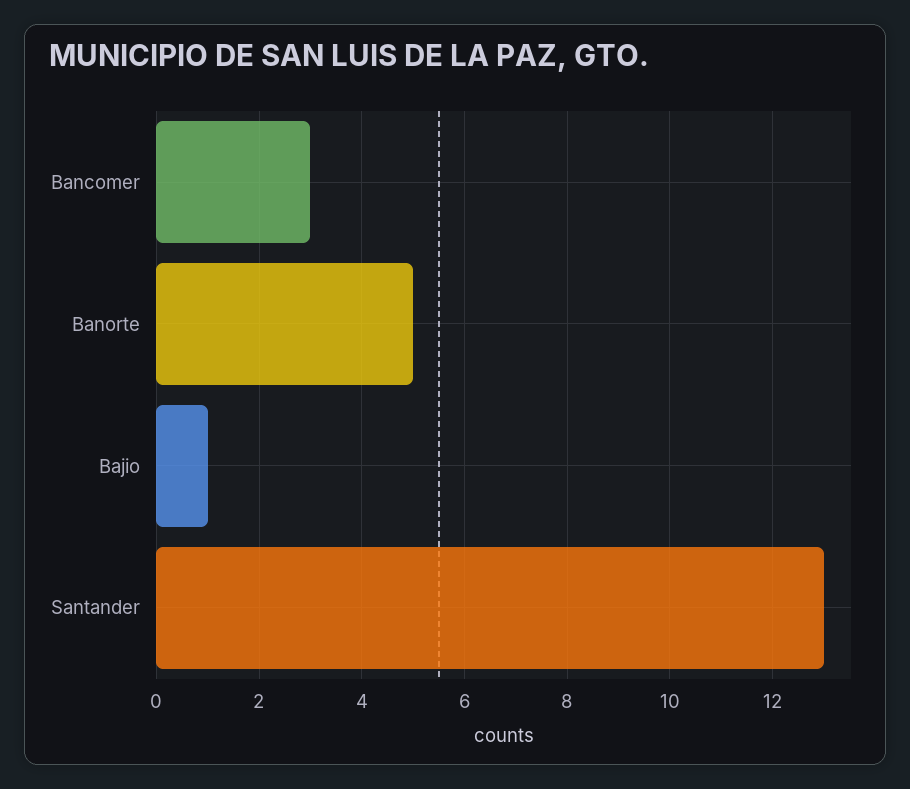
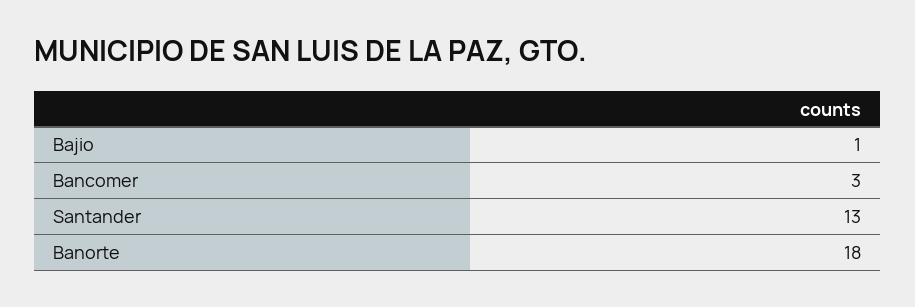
  {
    "Bancomer": 3,
-   "Banorte": 5,
+   "Banorte": 18,
    "Bajio": 1,
    "Santander": 13
  }

